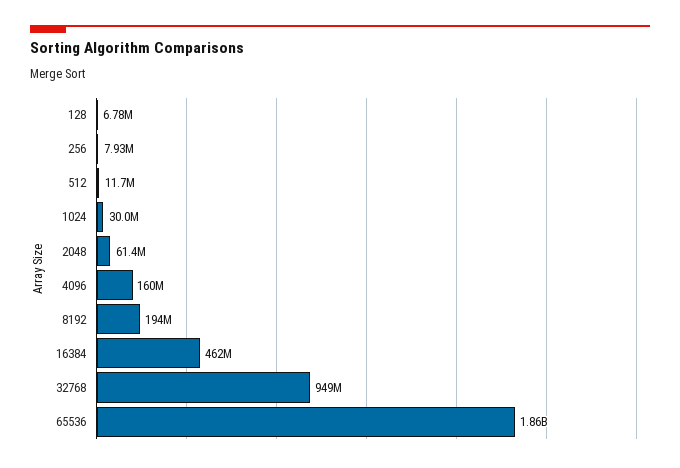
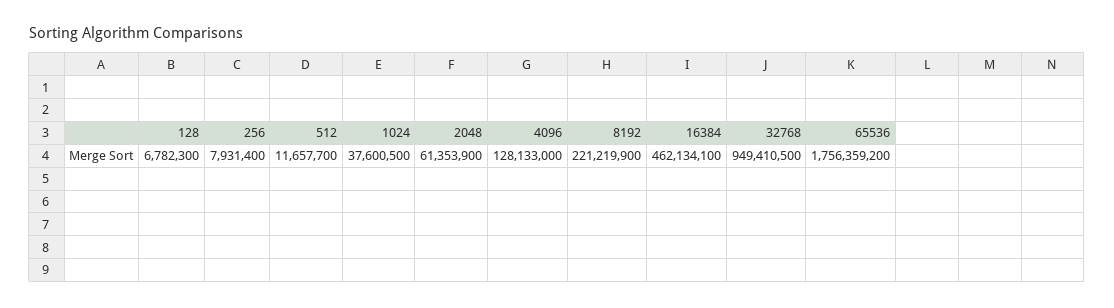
  {
    "128": 6782300,
    "256": 7931400,
    "512": 11657700,
-   "1024": 30000000,
+   "1024": 37600500,
    "2048": 61353900,
-   "4096": 160000000,
+   "4096": 128133000,
-   "8192": 194000000,
+   "8192": 221219900,
    "16384": 462134100,
    "32768": 949410500,
-   "65536": 1860000000
+   "65536": 1756359200
  }

